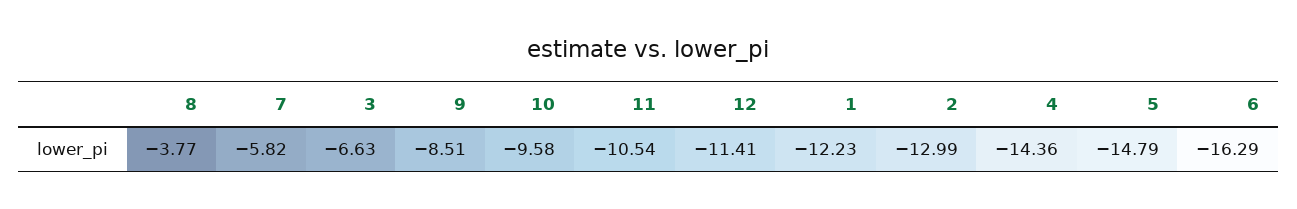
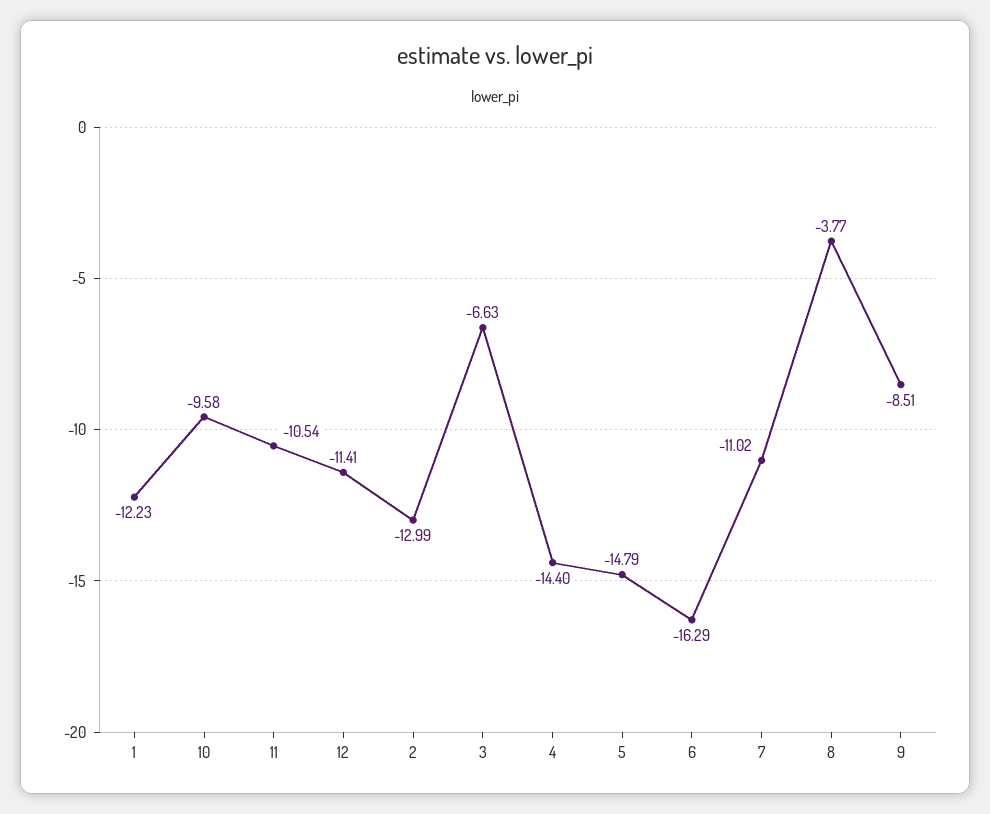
  {
    "8": -3.77,
-   "7": -5.82,
+   "7": -11.02,
    "3": -6.63,
    "9": -8.51,
    "10": -9.58,
    "11": -10.54,
    "12": -11.41,
    "1": -12.23,
    "2": -12.99,
-   "4": -14.36,
+   "4": -14.4,
    "5": -14.79,
    "6": -16.29
  }

